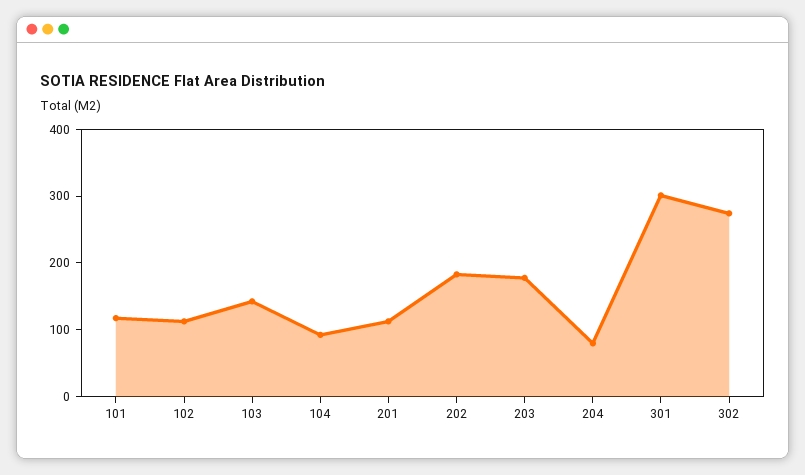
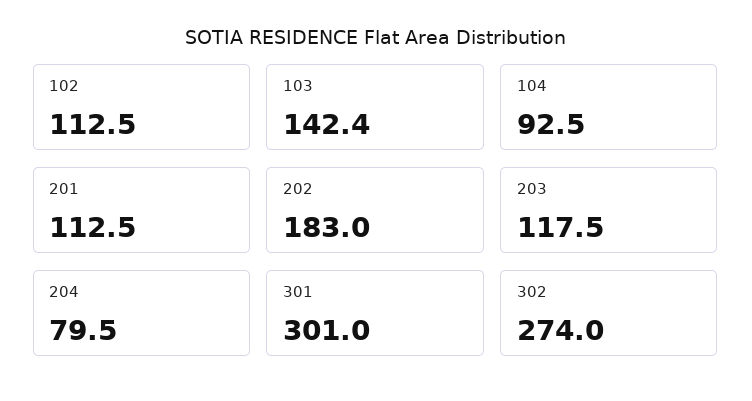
  {
-   "101": 120,
    "102": 112.5,
    "103": 142.4,
    "104": 92.5,
    "201": 112.5,
    "202": 183,
-   "203": 180,
+   "203": 117.5,
    "204": 79.5,
    "301": 301,
    "302": 274
  }

